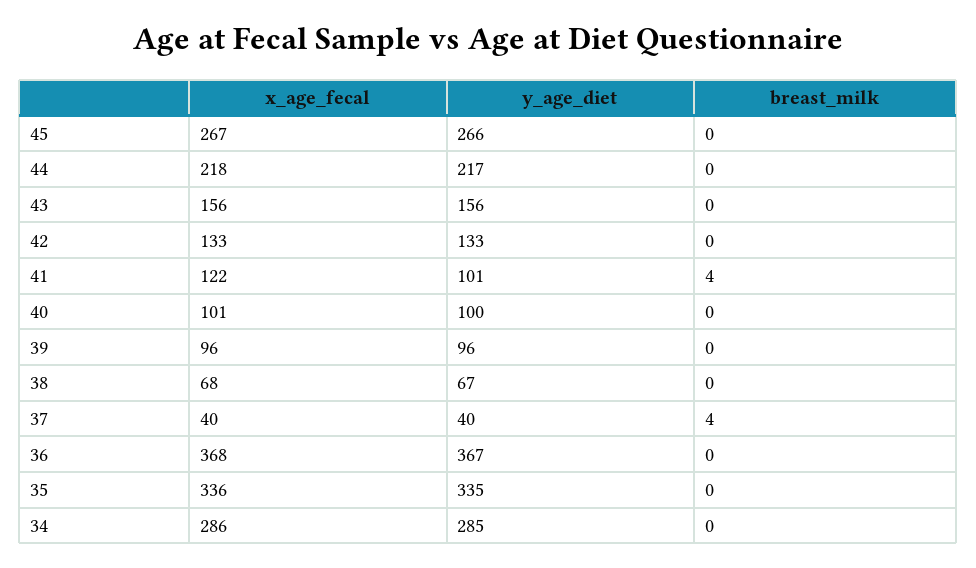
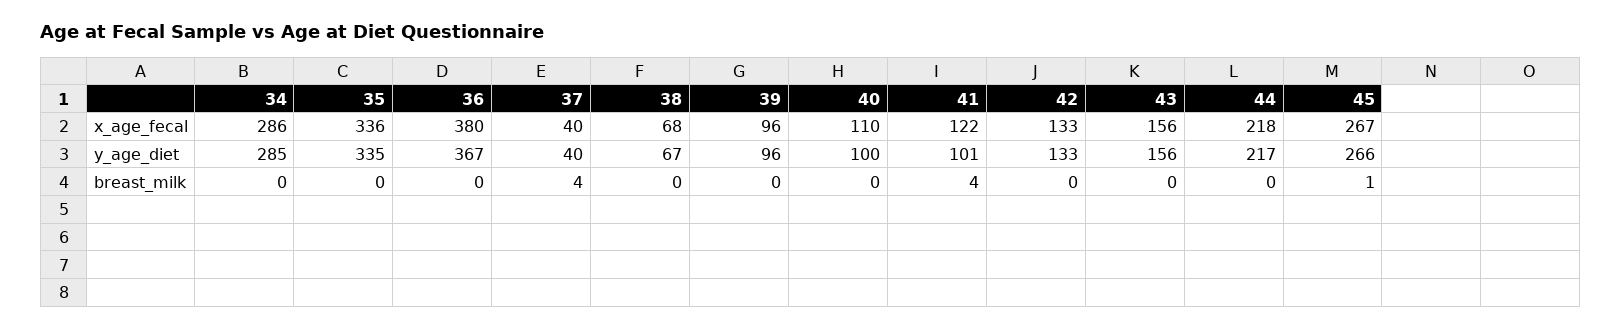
  {
    "x_age_fecal": {
      "45": 267,
      "44": 218,
      "43": 156,
      "42": 133,
      "41": 122,
-     "40": 101,
+     "40": 110,
      "39": 96,
      "38": 68,
      "37": 40,
-     "36": 368,
+     "36": 380,
      "35": 336,
      "34": 286
    },
    "y_age_diet": {
      "45": 266,
      "44": 217,
      "43": 156,
      "42": 133,
      "41": 101,
      "40": 100,
      "39": 96,
      "38": 67,
      "37": 40,
      "36": 367,
      "35": 335,
      "34": 285
    },
    "breast_milk": {
-     "45": 0,
+     "45": 1,
      "44": 0,
      "43": 0,
      "42": 0,
      "41": 4,
      "40": 0,
      "39": 0,
      "38": 0,
      "37": 4,
      "36": 0,
      "35": 0,
      "34": 0
    }
  }

